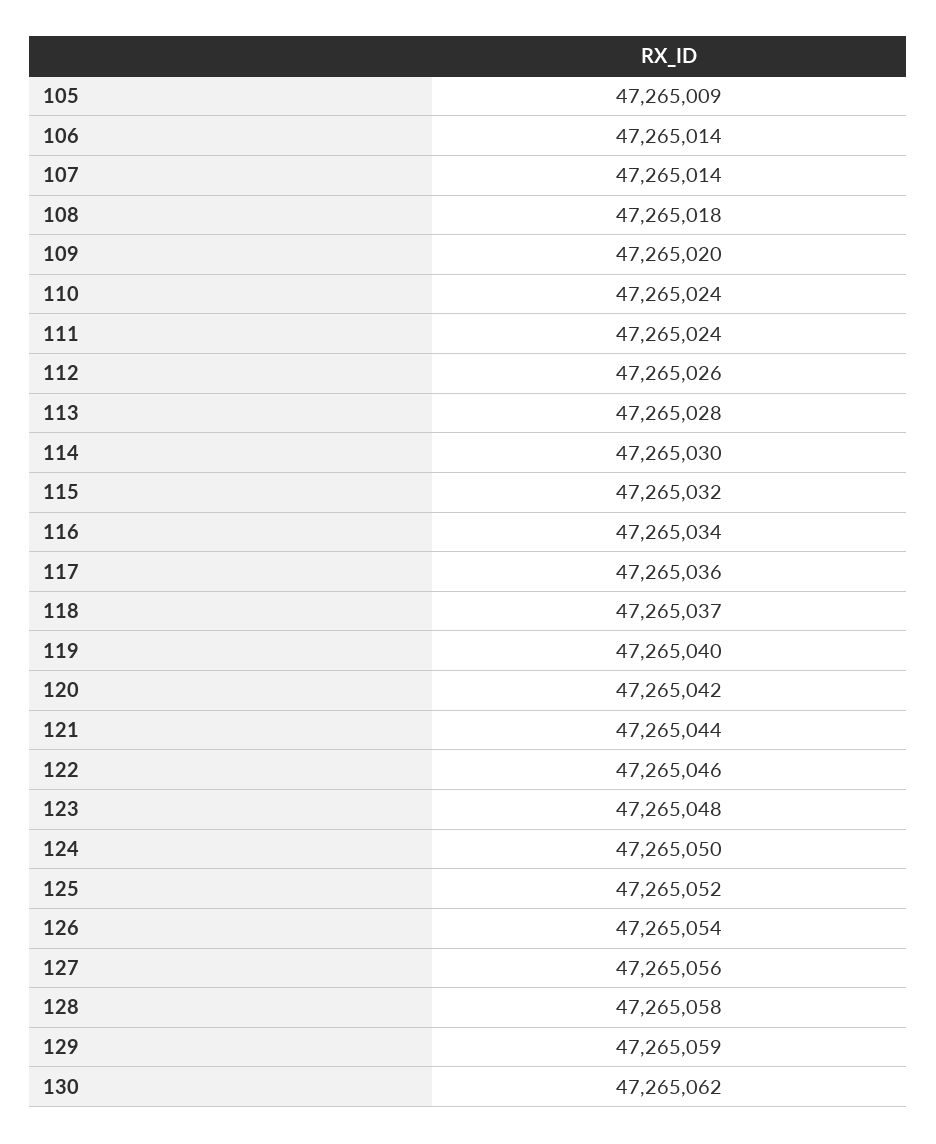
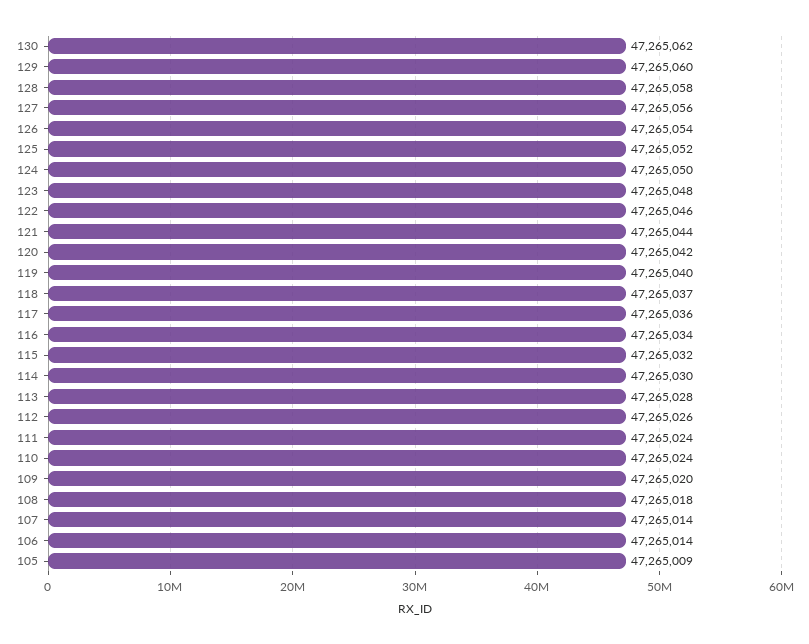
  {
    "105": 47265009,
    "106": 47265014,
    "107": 47265014,
    "108": 47265018,
    "109": 47265020,
    "110": 47265024,
    "111": 47265024,
    "112": 47265026,
    "113": 47265028,
    "114": 47265030,
    "115": 47265032,
    "116": 47265034,
    "117": 47265036,
    "118": 47265037,
    "119": 47265040,
    "120": 47265042,
    "121": 47265044,
    "122": 47265046,
    "123": 47265048,
    "124": 47265050,
    "125": 47265052,
    "126": 47265054,
    "127": 47265056,
    "128": 47265058,
-   "129": 47265059,
+   "129": 47265060,
    "130": 47265062
  }

